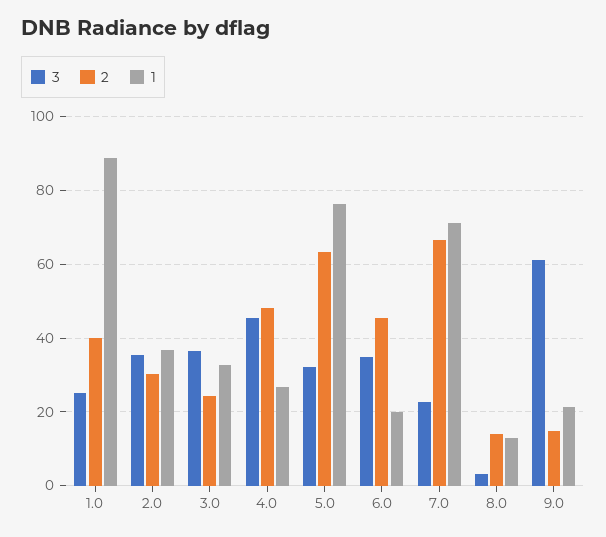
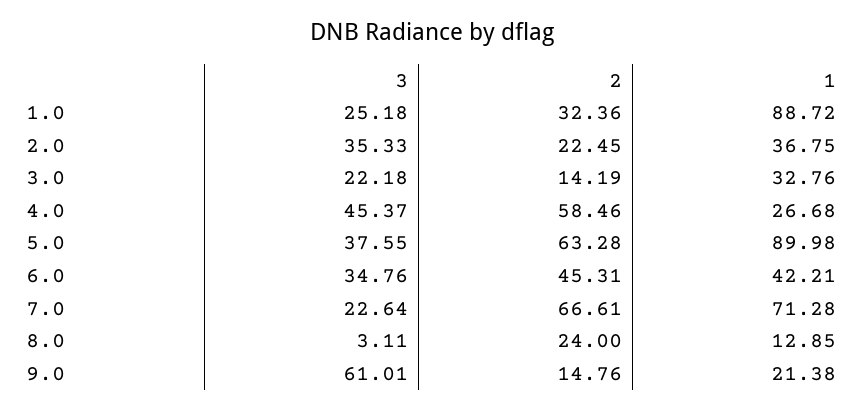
  {
    "3": {
      "1.0": 25.18,
      "2.0": 35.33,
-     "3.0": 36,
+     "3.0": 22.18,
      "4.0": 45.37,
-     "5.0": 32,
+     "5.0": 37.55,
      "6.0": 34.76,
      "7.0": 22.64,
      "8.0": 3.11,
      "9.0": 61.01
    },
    "2": {
-     "1.0": 40,
+     "1.0": 32.36,
-     "2.0": 30,
+     "2.0": 22.45,
-     "3.0": 24,
+     "3.0": 14.19,
-     "4.0": 48,
+     "4.0": 58.46,
      "5.0": 63.28,
      "6.0": 45.31,
      "7.0": 66.61,
-     "8.0": 14,
+     "8.0": 24,
      "9.0": 14.76
    },
    "1": {
      "1.0": 88.72,
      "2.0": 36.75,
      "3.0": 32.76,
      "4.0": 26.68,
-     "5.0": 76,
+     "5.0": 89.98,
-     "6.0": 20,
+     "6.0": 42.21,
      "7.0": 71.28,
      "8.0": 12.85,
      "9.0": 21.38
    }
  }

